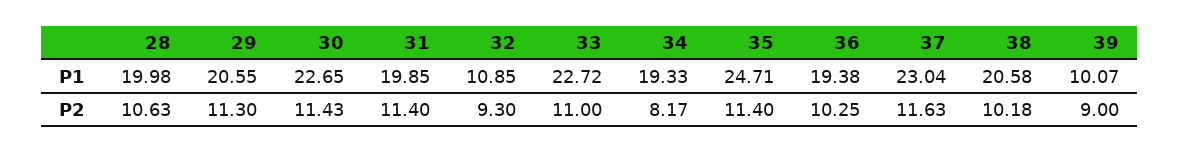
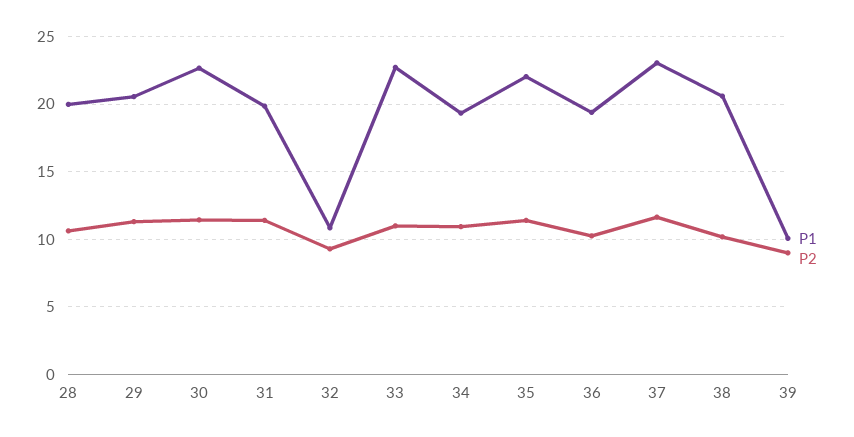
  {
    "P1": {
      "28": 19.98,
      "29": 20.55,
      "30": 22.65,
      "31": 19.85,
      "32": 10.85,
      "33": 22.72,
      "34": 19.33,
-     "35": 24.71,
+     "35": 22,
      "36": 19.38,
      "37": 23.04,
      "38": 20.58,
      "39": 10.07
    },
    "P2": {
      "28": 10.63,
      "29": 11.3,
      "30": 11.43,
      "31": 11.4,
      "32": 9.3,
      "33": 11,
-     "34": 8.17,
+     "34": 11,
      "35": 11.4,
      "36": 10.25,
      "37": 11.63,
      "38": 10.18,
      "39": 9
    }
  }

